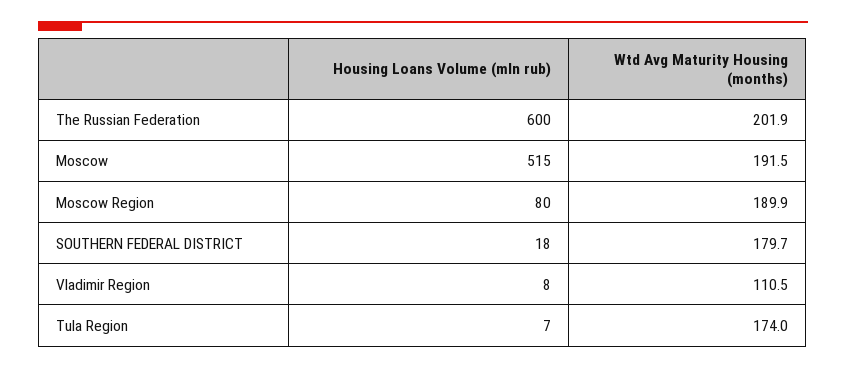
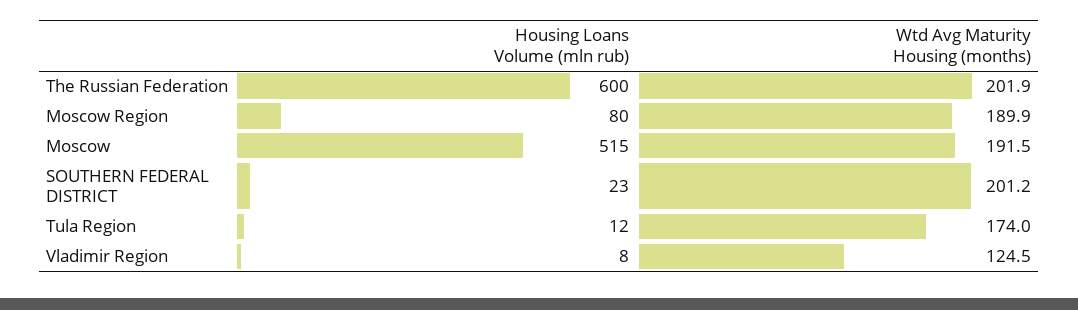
  {
    "Housing Loans Volume (mln rub)": {
      "The Russian Federation": 600,
      "Moscow": 515,
      "Moscow Region": 80,
-     "SOUTHERN FEDERAL DISTRICT": 18,
+     "SOUTHERN FEDERAL DISTRICT": 23,
      "Vladimir Region": 8,
-     "Tula Region": 7
+     "Tula Region": 12
    },
    "Wtd Avg Maturity Housing (months)": {
      "The Russian Federation": 201.9,
      "Moscow": 191.5,
      "Moscow Region": 189.9,
-     "SOUTHERN FEDERAL DISTRICT": 179.7,
+     "SOUTHERN FEDERAL DISTRICT": 201.2,
-     "Vladimir Region": 110.5,
+     "Vladimir Region": 124.5,
      "Tula Region": 174
    }
  }

